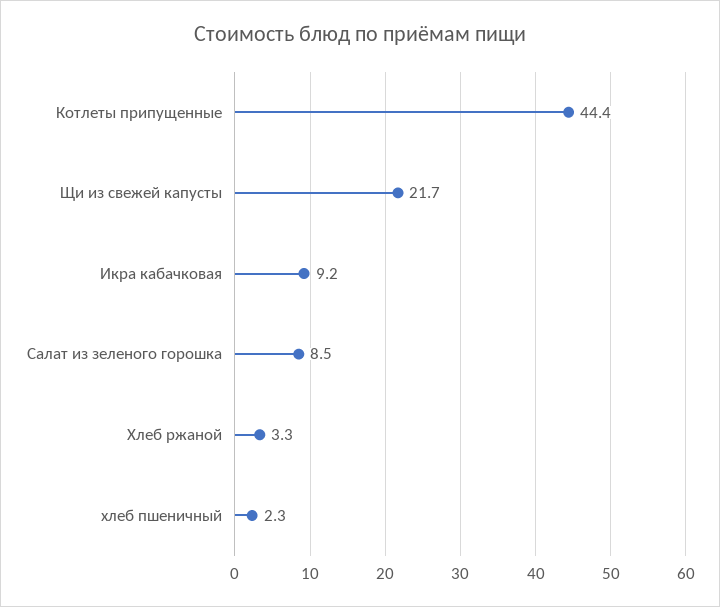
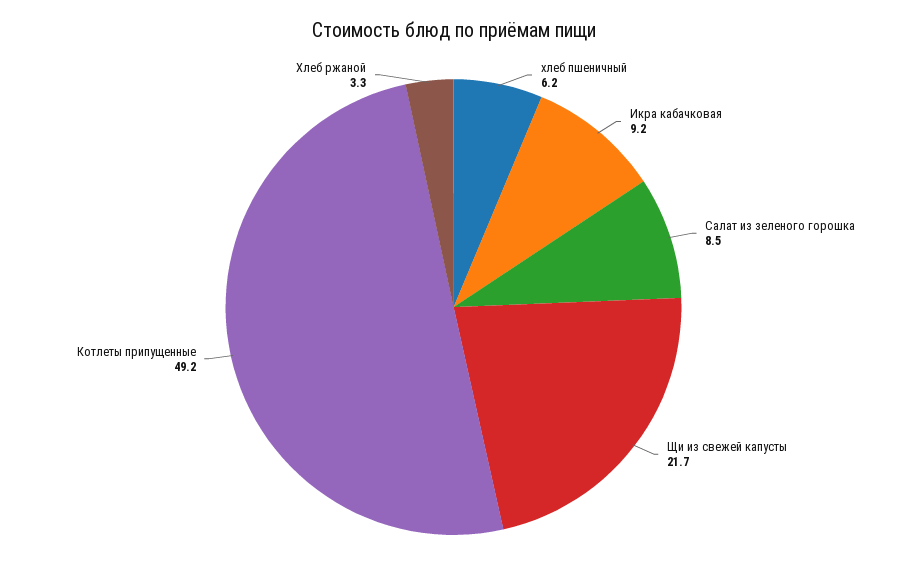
  {
-   "Котлеты припущенные": 44.4,
+   "Котлеты припущенные": 49.2,
    "Щи из свежей капусты": 21.7,
    "Икра кабачковая": 9.2,
    "Салат из зеленого горошка": 8.5,
    "Хлеб ржаной": 3.3,
-   "хлеб пшеничный": 2.3
+   "хлеб пшеничный": 6.2
  }

